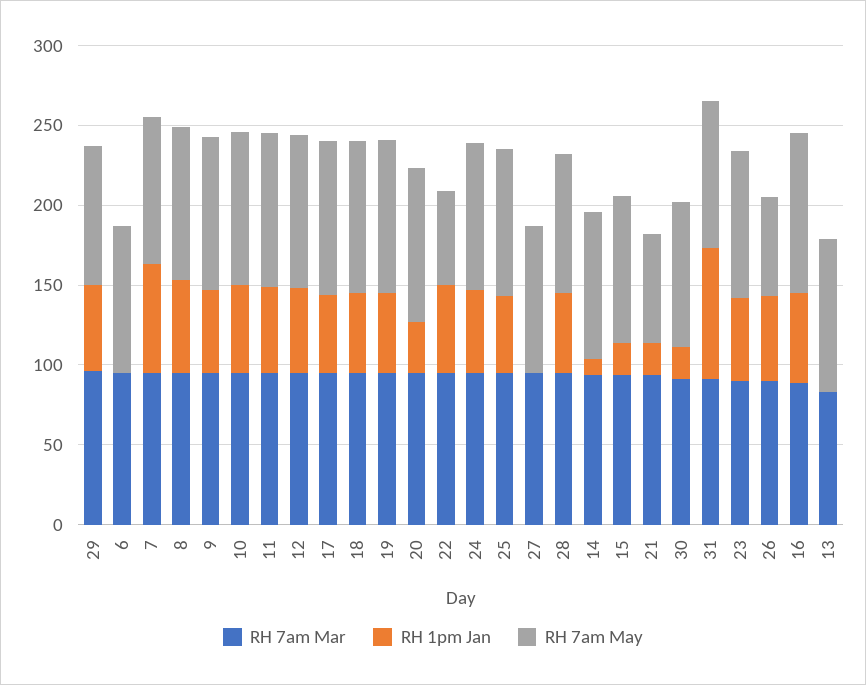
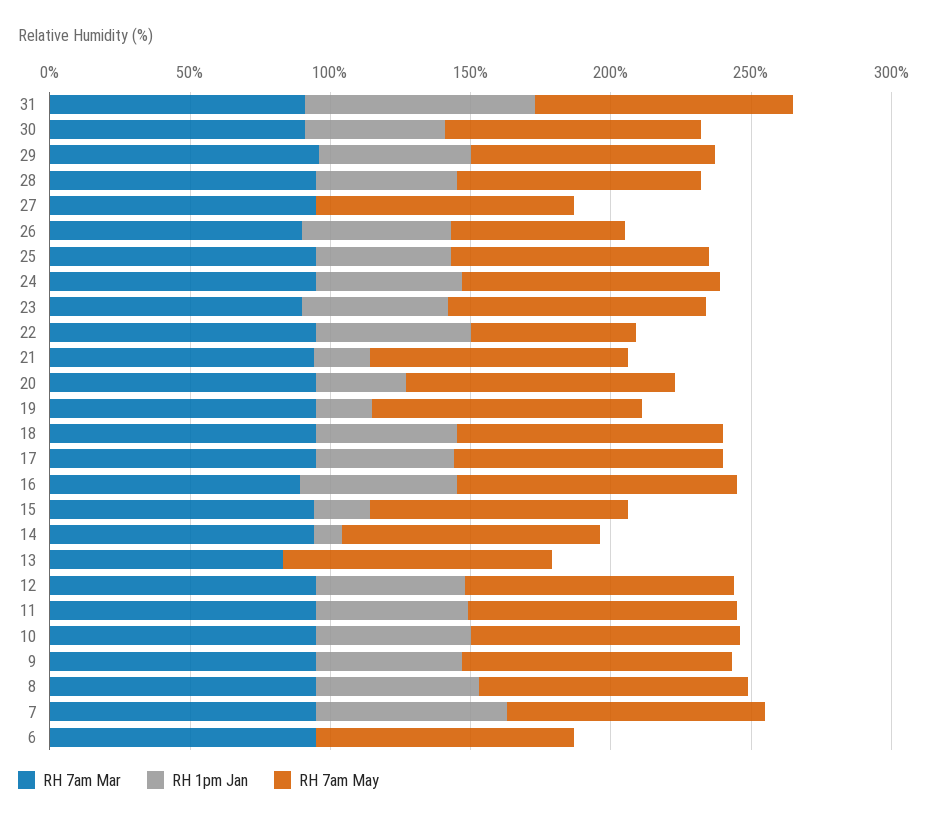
  {
    "RH 7am Mar": {
      "29": 100,
      "6": 100,
      "7": 100,
      "8": 100,
      "9": 100,
      "10": 100,
      "11": 100,
      "12": 100,
      "17": 100,
      "18": 100,
      "19": 100,
      "20": 100,
      "22": 100,
      "24": 100,
      "25": 100,
      "27": 100,
      "28": 100,
      "14": 90,
      "15": 90,
      "21": 90,
      "30": 90,
      "31": 90,
      "23": 90,
      "26": 90,
      "16": 90,
      "13": 80
    },
    "RH 1pm Jan": {
      "29": 50,
      "6": 0,
      "7": 70,
      "8": 60,
      "9": 50,
      "10": 60,
      "11": 50,
      "12": 50,
      "17": 50,
      "18": 50,
-     "19": 50,
+     "19": 20,
      "20": 30,
      "22": 60,
      "24": 50,
      "25": 50,
      "27": 0,
      "28": 50,
      "14": 10,
      "15": 20,
      "21": 20,
-     "30": 20,
+     "30": 50,
      "31": 80,
      "23": 50,
      "26": 50,
      "16": 60,
      "13": 0
    },
    "RH 7am May": {
      "29": 90,
      "6": 90,
      "7": 90,
      "8": 100,
      "9": 100,
      "10": 100,
      "11": 100,
      "12": 100,
      "17": 100,
      "18": 100,
      "19": 100,
      "20": 100,
      "22": 60,
      "24": 90,
      "25": 90,
      "27": 90,
      "28": 90,
      "14": 90,
      "15": 90,
-     "21": 70,
+     "21": 90,
      "30": 90,
      "31": 90,
      "23": 90,
      "26": 60,
      "16": 100,
      "13": 100
    }
  }

